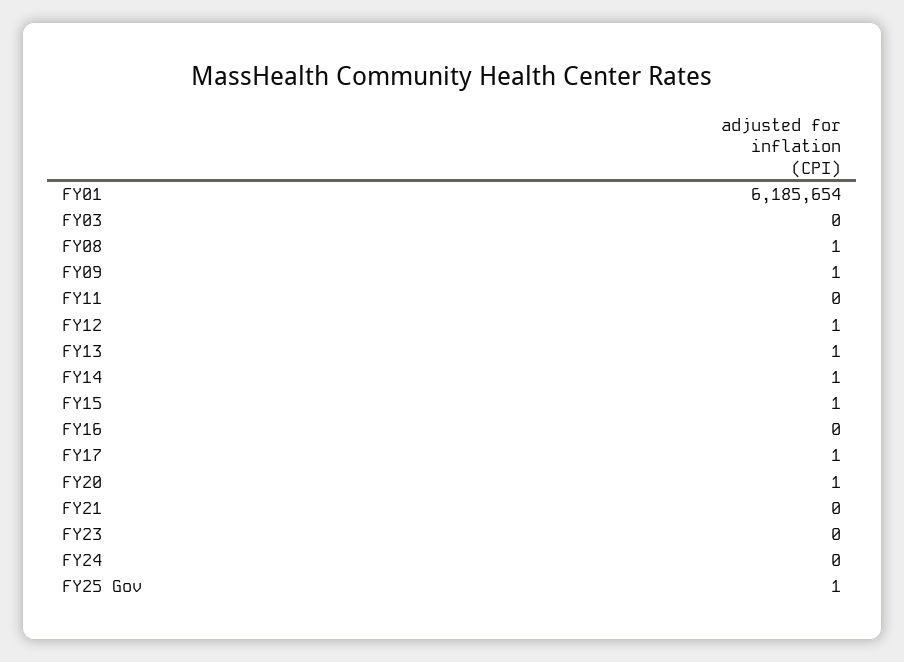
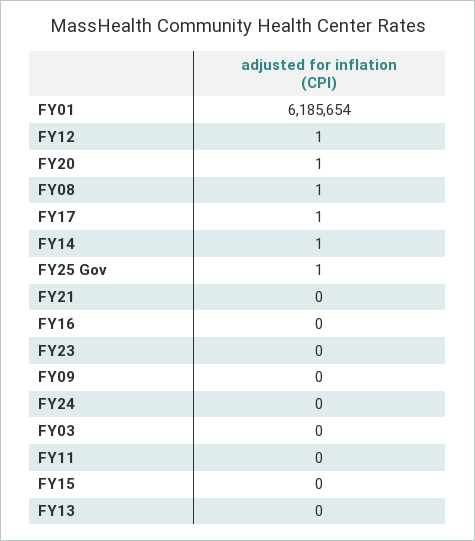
  {
    "FY01": 6185654,
    "FY03": 0,
    "FY08": 1,
-   "FY09": 1,
+   "FY09": 0,
    "FY11": 0,
    "FY12": 1,
-   "FY13": 1,
+   "FY13": 0,
    "FY14": 1,
-   "FY15": 1,
+   "FY15": 0,
    "FY16": 0,
    "FY17": 1,
    "FY20": 1,
    "FY21": 0,
    "FY23": 0,
    "FY24": 0,
    "FY25 Gov": 1
  }

